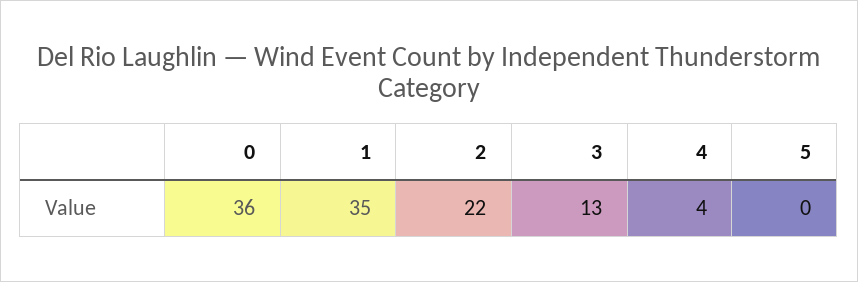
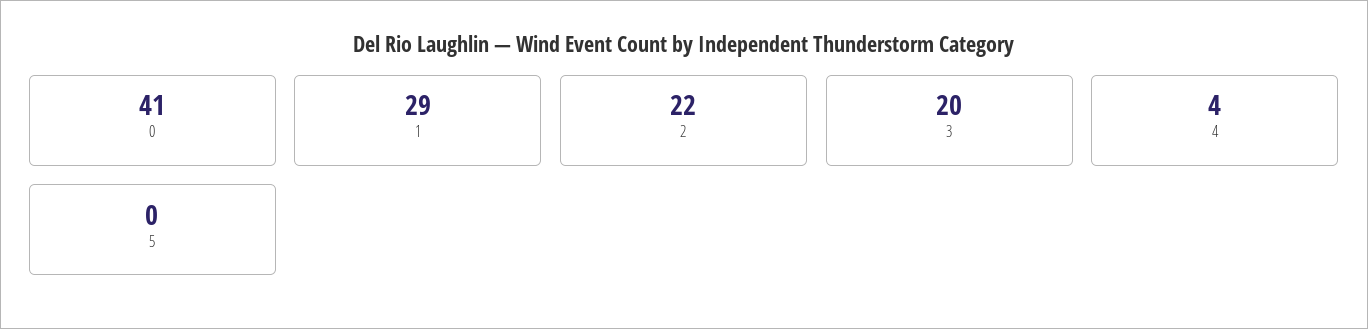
  {
-   "0": 36,
+   "0": 41,
-   "1": 35,
+   "1": 29,
    "2": 22,
-   "3": 13,
+   "3": 20,
    "4": 4,
    "5": 0
  }

